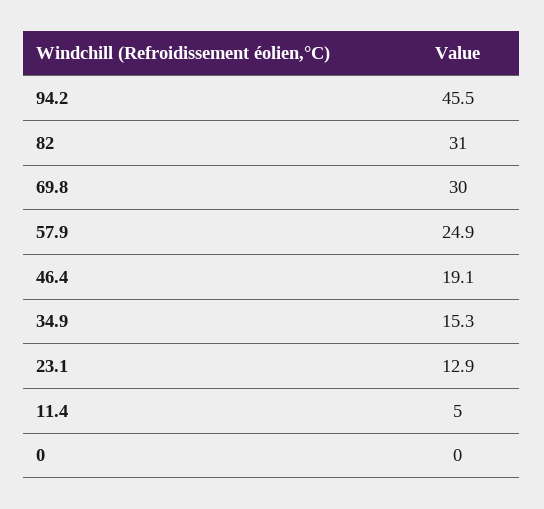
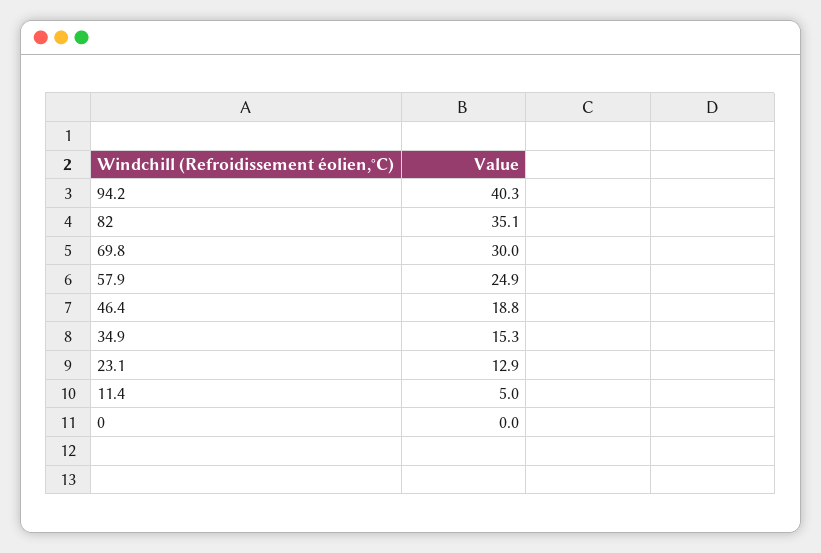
  {
-   "94.2": 45.5,
+   "94.2": 40.3,
-   "82": 31,
+   "82": 35.1,
    "69.8": 30,
    "57.9": 24.9,
-   "46.4": 19.1,
+   "46.4": 18.8,
    "34.9": 15.3,
    "23.1": 12.9,
    "11.4": 5,
    "0": 0
  }

